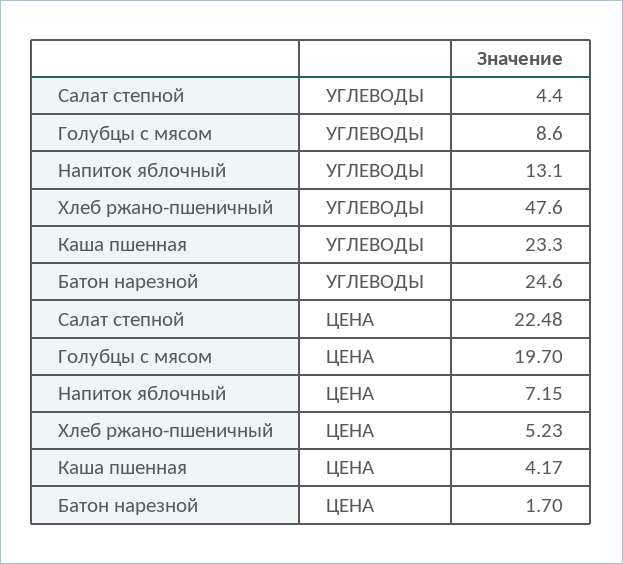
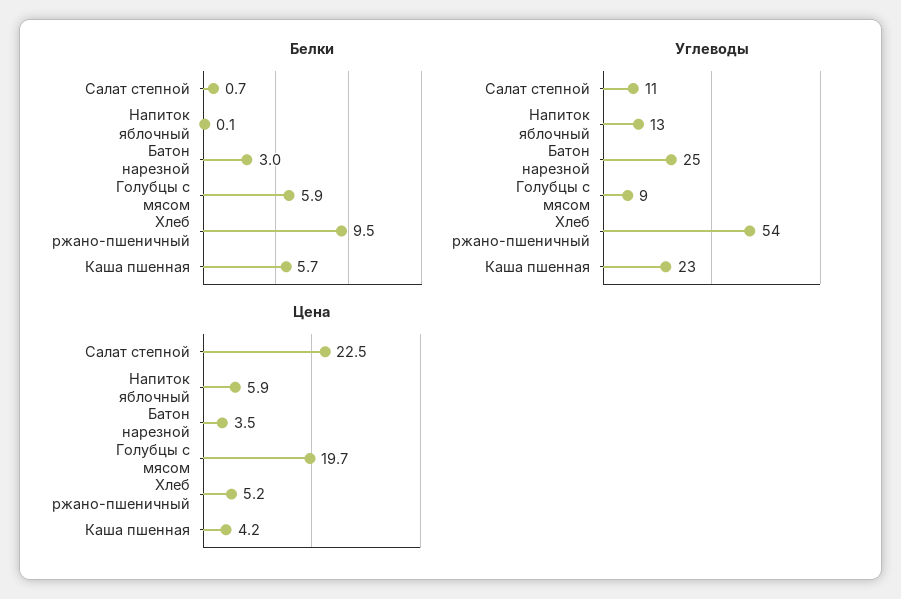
  {
    "УГЛЕВОДЫ": {
-     "Салат степной": 4.4,
+     "Салат степной": 11,
      "Голубцы с мясом": 8.6,
      "Напиток яблочный": 13.1,
-     "Хлеб ржано-пшеничный": 47.6,
+     "Хлеб ржано-пшеничный": 54,
      "Каша пшенная": 23.3,
      "Батон нарезной": 24.6
    },
    "ЦЕНА": {
      "Салат степной": 22.48,
      "Голубцы с мясом": 19.7,
-     "Напиток яблочный": 7.15,
+     "Напиток яблочный": 5.9,
      "Хлеб ржано-пшеничный": 5.23,
      "Каша пшенная": 4.17,
-     "Батон нарезной": 1.7
+     "Батон нарезной": 3.5
-   }
+   },
+   "Белки": {
+     "Салат степной": 0.7,
+     "Напиток яблочный": 0.1,
+     "Батон нарезной": 3,
+     "Голубцы с мясом": 5.9,
+     "Хлеб ржано-пшеничный": 9.5,
+     "Каша пшенная": 5.7
+   }
  }

